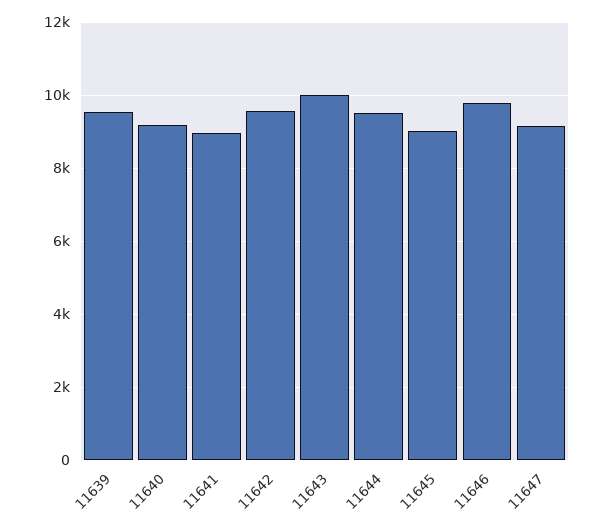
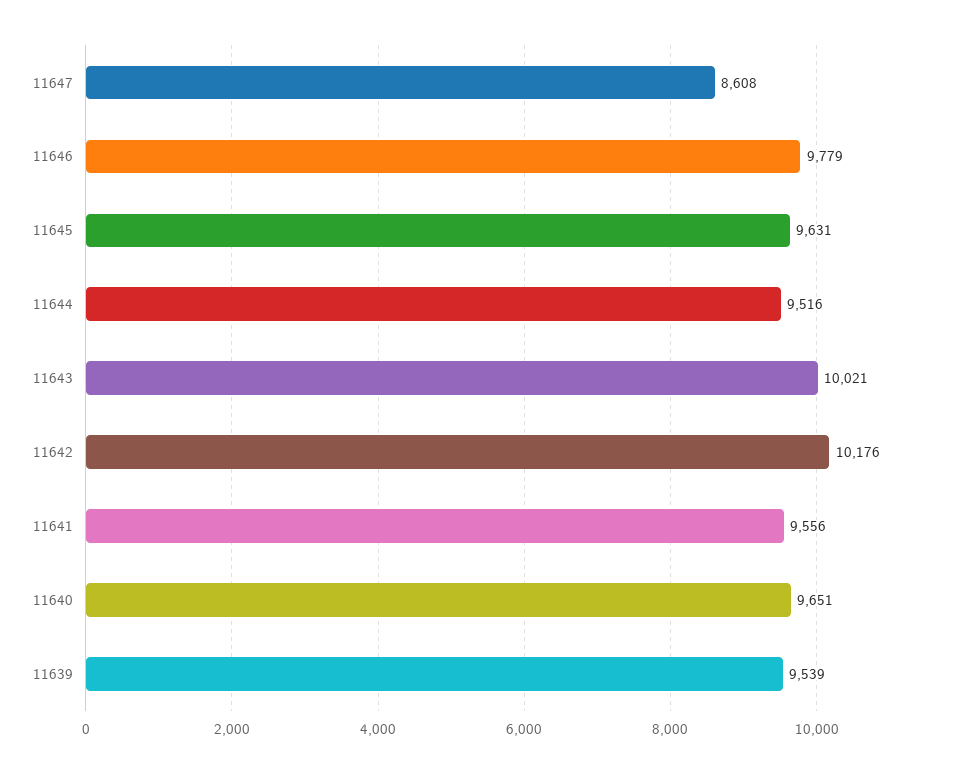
  {
    "11639": 9539,
-   "11640": 9200,
+   "11640": 9651,
-   "11641": 9000,
+   "11641": 9556,
-   "11642": 9600,
+   "11642": 10176,
    "11643": 10021,
    "11644": 9516,
-   "11645": 9000,
+   "11645": 9631,
    "11646": 9779,
-   "11647": 9200
+   "11647": 8608
  }

